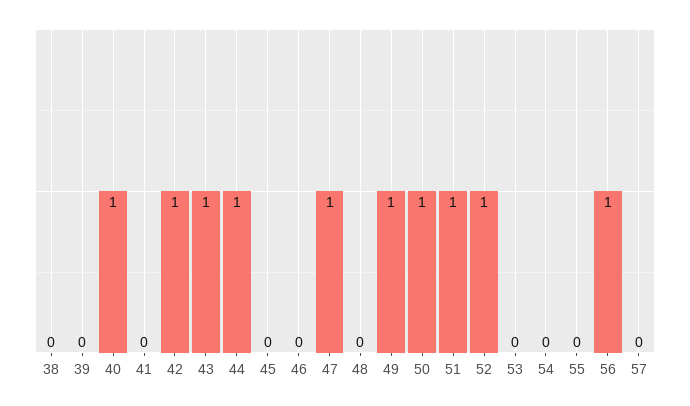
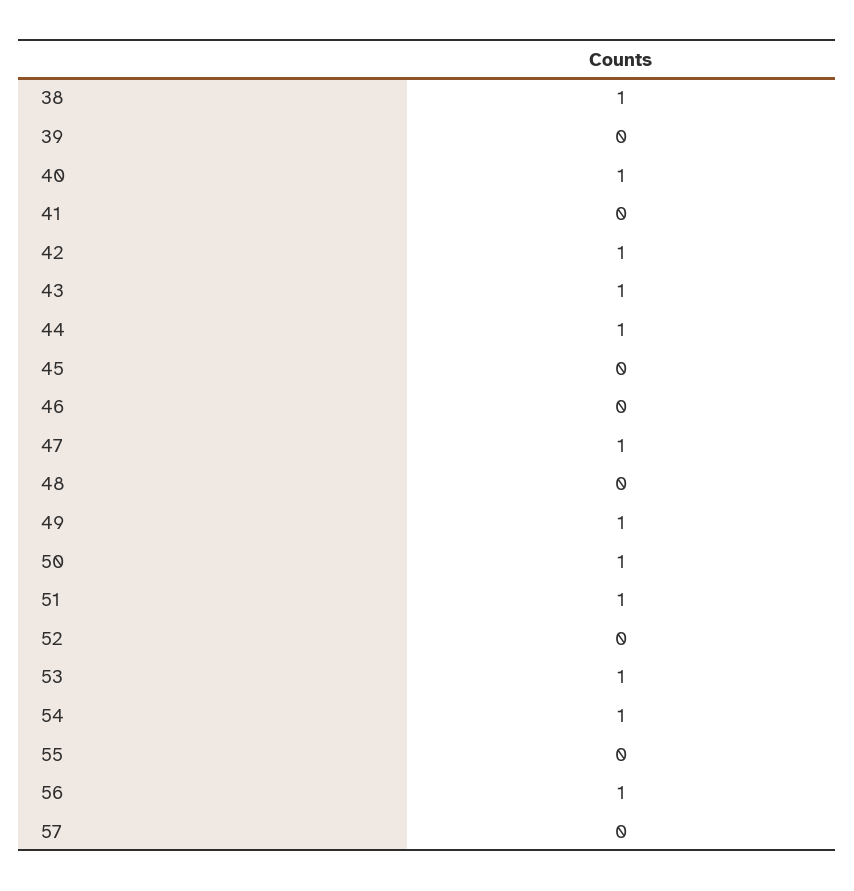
  {
-   "38": 0,
+   "38": 1,
    "39": 0,
    "40": 1,
    "41": 0,
    "42": 1,
    "43": 1,
    "44": 1,
    "45": 0,
    "46": 0,
    "47": 1,
    "48": 0,
    "49": 1,
    "50": 1,
    "51": 1,
-   "52": 1,
+   "52": 0,
-   "53": 0,
+   "53": 1,
-   "54": 0,
+   "54": 1,
    "55": 0,
    "56": 1,
    "57": 0
  }

